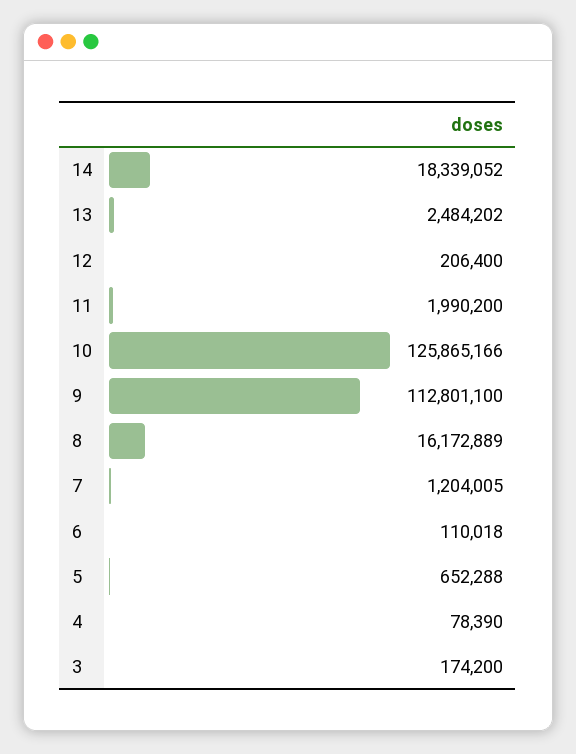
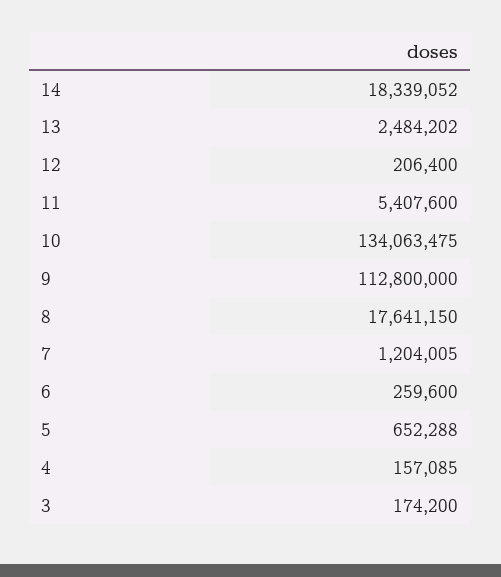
  {
    "14": 18339052,
    "13": 2484202,
    "12": 206400,
-   "11": 1990200,
+   "11": 5407600,
-   "10": 125865166,
+   "10": 134063475,
-   "9": 112801100,
+   "9": 112800000,
-   "8": 16172889,
+   "8": 17641150,
    "7": 1204005,
-   "6": 110018,
+   "6": 259600,
    "5": 652288,
-   "4": 78390,
+   "4": 157085,
    "3": 174200
  }

